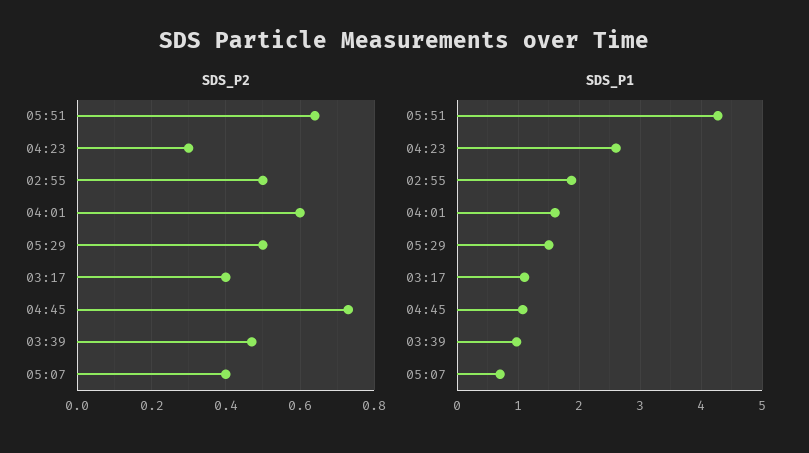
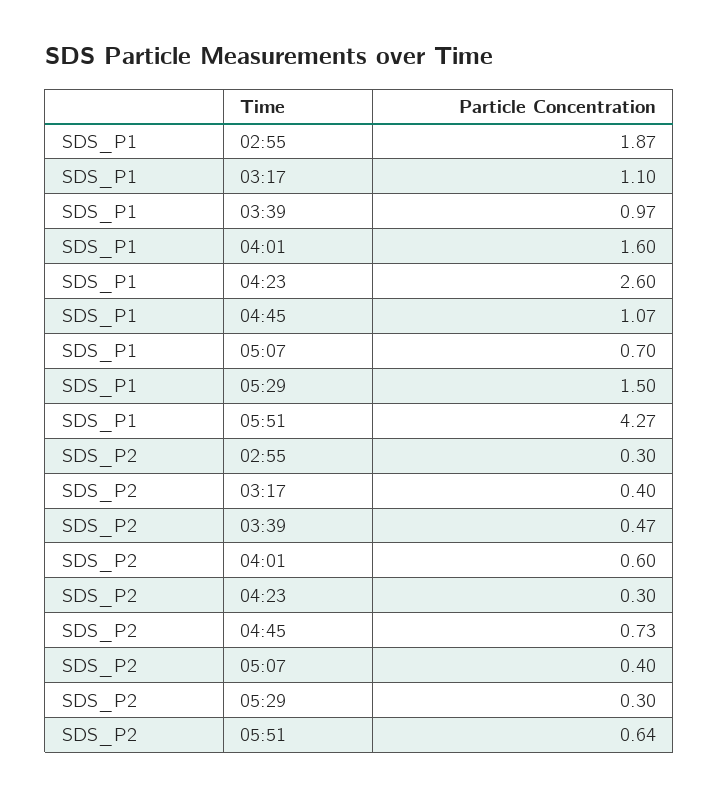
  {
    "SDS_P2": {
      "05:51": 0.64,
      "04:23": 0.3,
-     "02:55": 0.5,
+     "02:55": 0.3,
      "04:01": 0.6,
-     "05:29": 0.5,
+     "05:29": 0.3,
      "03:17": 0.4,
      "04:45": 0.73,
      "03:39": 0.47,
      "05:07": 0.4
    },
    "SDS_P1": {
      "05:51": 4.27,
      "04:23": 2.6,
      "02:55": 1.87,
      "04:01": 1.6,
      "05:29": 1.5,
      "03:17": 1.1,
      "04:45": 1.07,
      "03:39": 0.97,
      "05:07": 0.7
    }
  }

